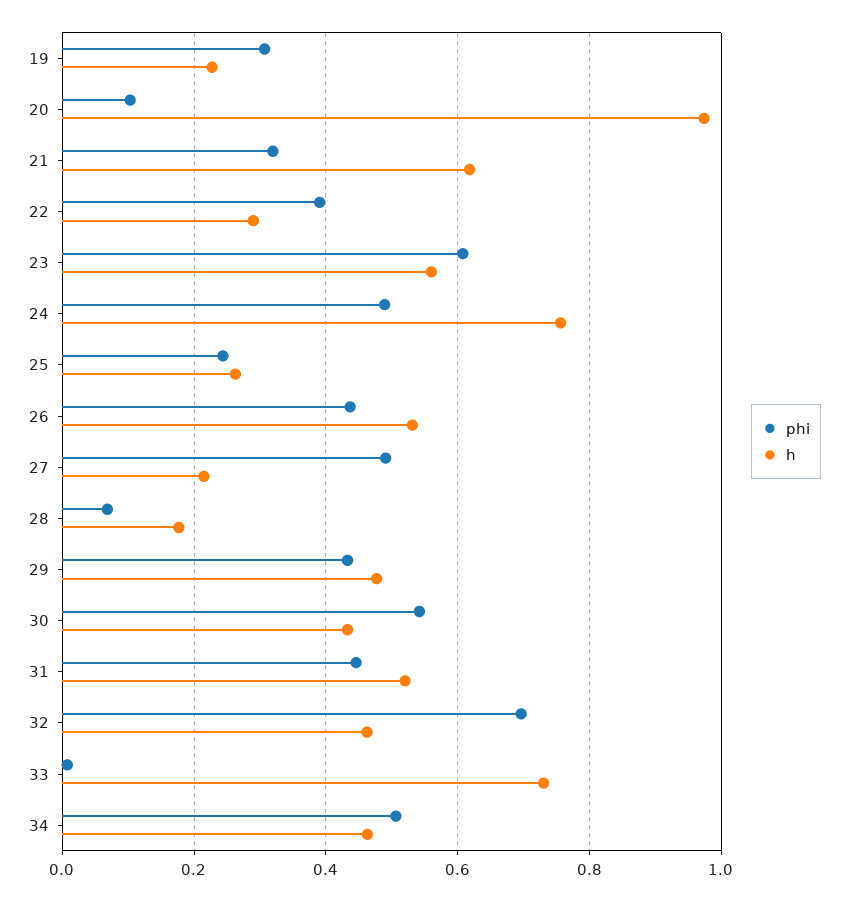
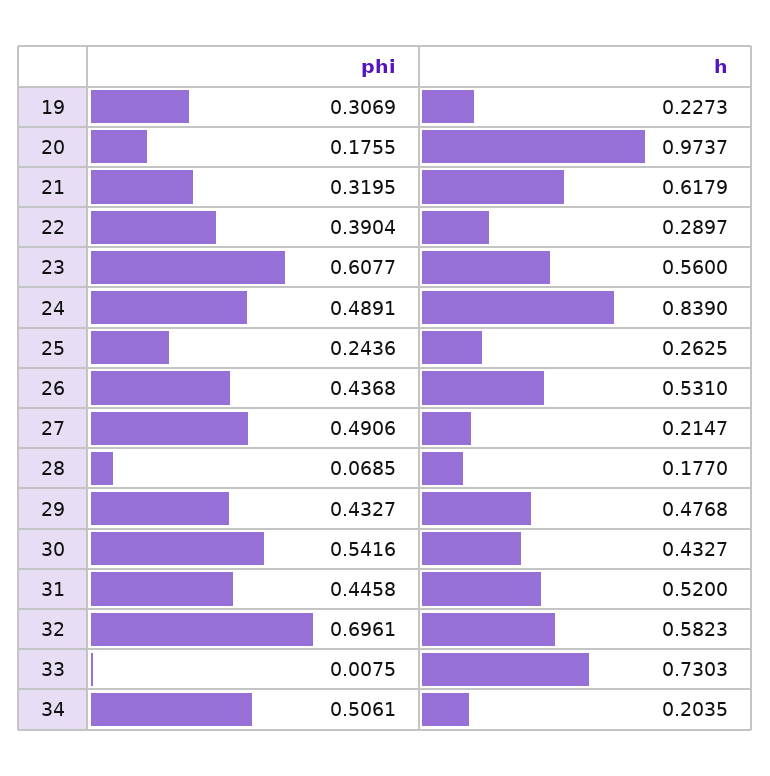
  {
    "phi": {
      "19": 0.3069,
-     "20": 0.1,
+     "20": 0.1755,
      "21": 0.3195,
      "22": 0.3904,
      "23": 0.6077,
      "24": 0.4891,
      "25": 0.2436,
      "26": 0.4368,
      "27": 0.4906,
      "28": 0.0685,
      "29": 0.4327,
      "30": 0.5416,
      "31": 0.4458,
      "32": 0.6961,
      "33": 0.0075,
      "34": 0.5061
    },
    "h": {
      "19": 0.2273,
      "20": 0.9737,
      "21": 0.6179,
      "22": 0.2897,
      "23": 0.56,
-     "24": 0.76,
+     "24": 0.839,
      "25": 0.2625,
      "26": 0.531,
      "27": 0.2147,
      "28": 0.177,
      "29": 0.4768,
      "30": 0.4327,
      "31": 0.52,
-     "32": 0.46,
+     "32": 0.5823,
      "33": 0.7303,
-     "34": 0.46
+     "34": 0.2035
    }
  }

